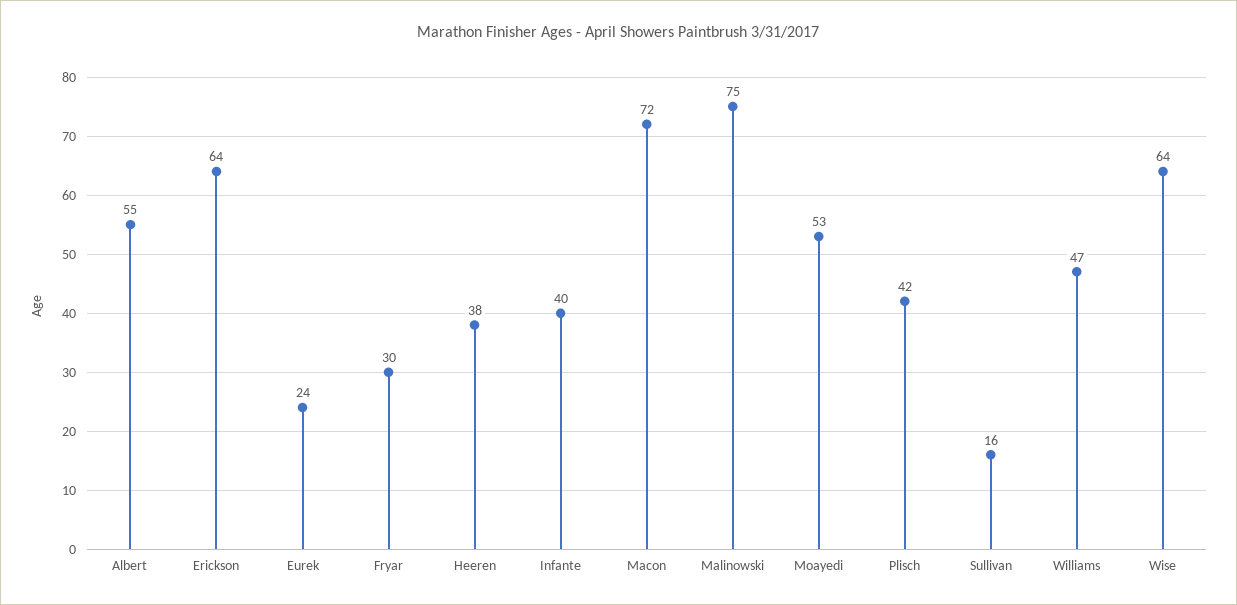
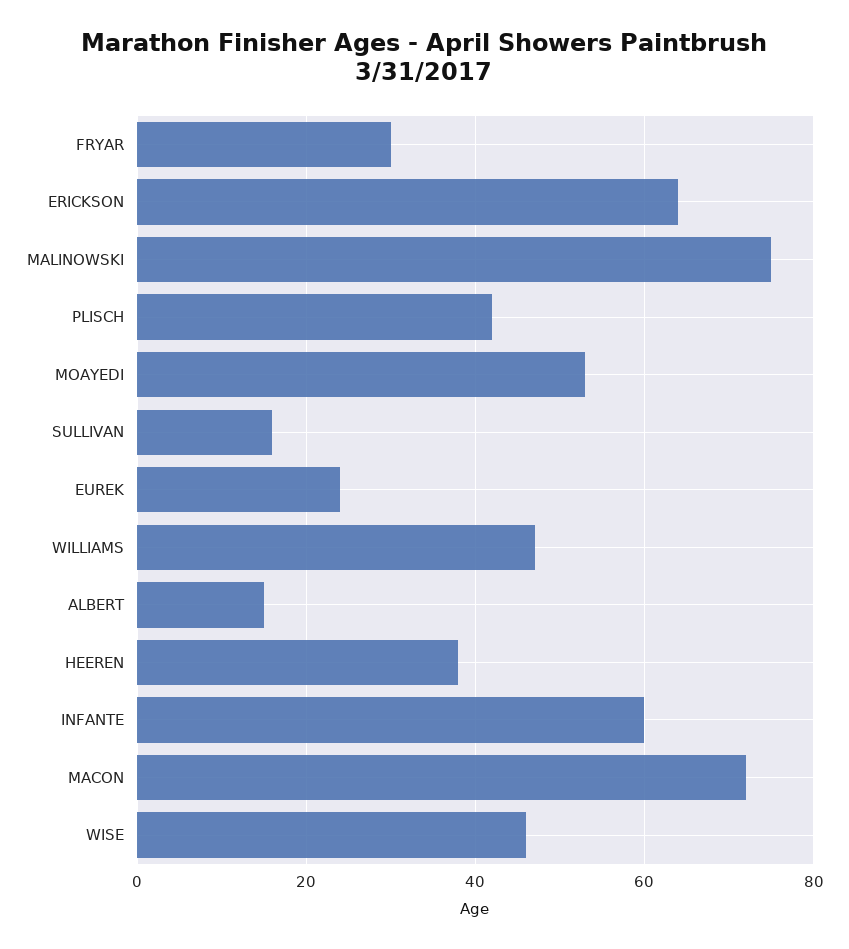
  {
-   "Albert": 55,
+   "Albert": 15,
    "Erickson": 64,
    "Eurek": 24,
    "Fryar": 30,
    "Heeren": 38,
-   "Infante": 40,
+   "Infante": 60,
    "Macon": 72,
    "Malinowski": 75,
    "Moayedi": 53,
    "Plisch": 42,
    "Sullivan": 16,
    "Williams": 47,
-   "Wise": 64
+   "Wise": 45
  }

